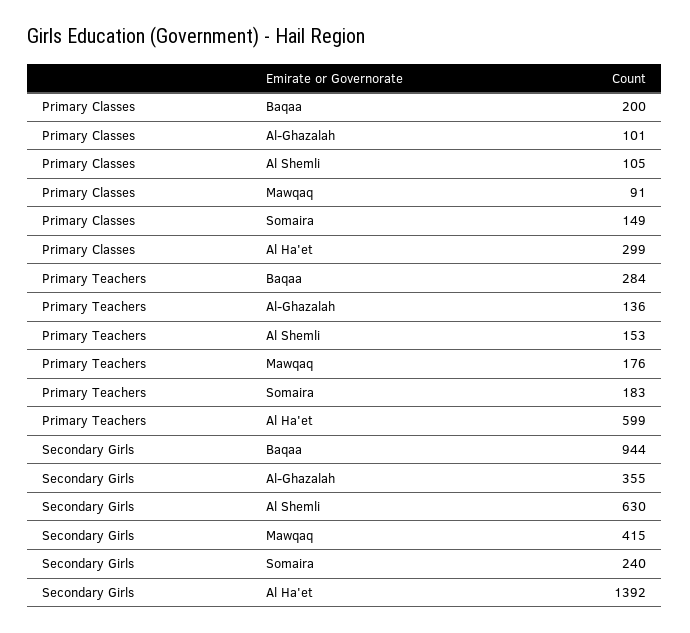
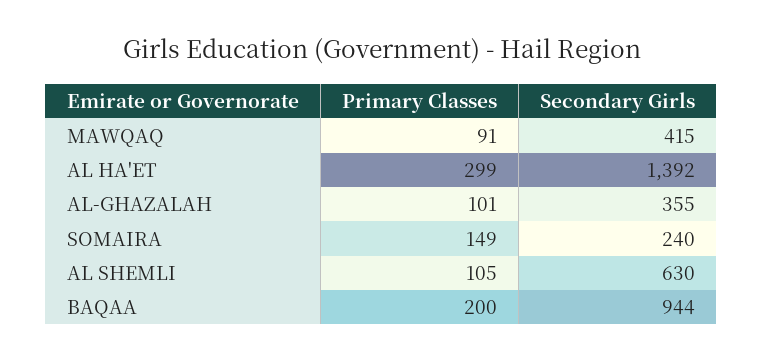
  {
    "Primary Classes": {
      "Baqaa": 200,
      "Al-Ghazalah": 101,
      "Al Shemli": 105,
      "Mawqaq": 91,
      "Somaira": 149,
      "Al Ha'et": 299
    },
-   "Primary Teachers": {
-     "Baqaa": 284,
-     "Al-Ghazalah": 136,
-     "Al Shemli": 153,
-     "Mawqaq": 176,
-     "Somaira": 183,
-     "Al Ha'et": 599
-   },
    "Secondary Girls": {
      "Baqaa": 944,
      "Al-Ghazalah": 355,
      "Al Shemli": 630,
      "Mawqaq": 415,
      "Somaira": 240,
      "Al Ha'et": 1392
    }
  }

